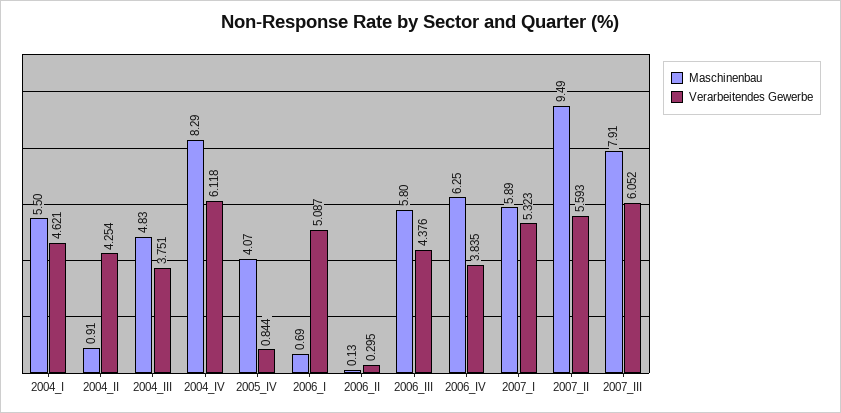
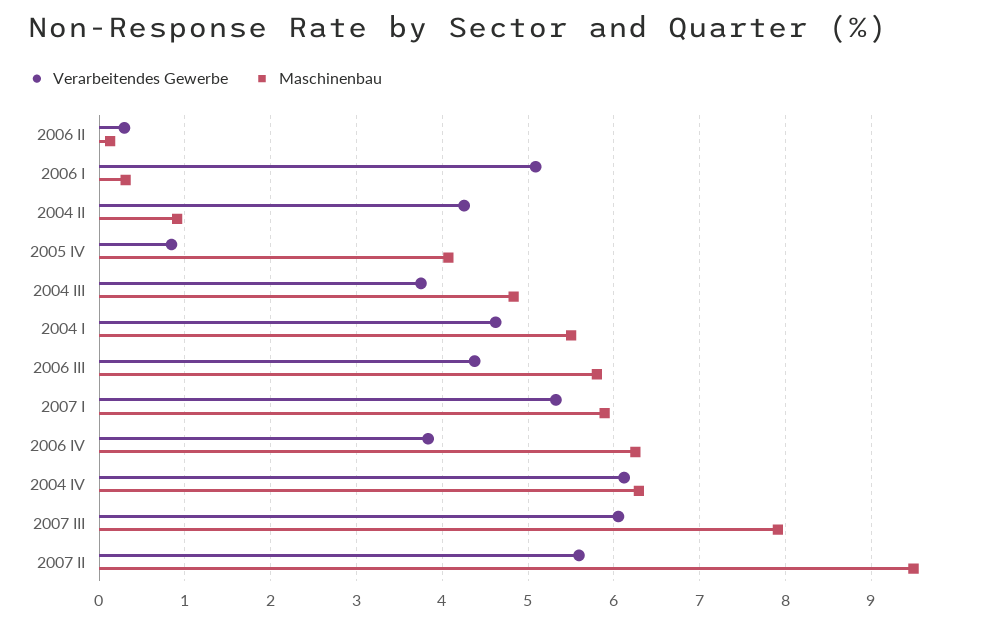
  {
    "Maschinenbau": {
      "2004_I": 5.5,
      "2004_II": 0.91,
      "2004_III": 4.83,
-     "2004_IV": 8.29,
+     "2004_IV": 6.3,
      "2005_IV": 4.07,
-     "2006_I": 0.69,
+     "2006_I": 0.3,
      "2006_II": 0.13,
      "2006_III": 5.8,
      "2006_IV": 6.25,
      "2007_I": 5.89,
      "2007_II": 9.49,
      "2007_III": 7.91
    },
    "Verarbeitendes Gewerbe": {
      "2004_I": 4.621,
      "2004_II": 4.254,
      "2004_III": 3.751,
      "2004_IV": 6.118,
      "2005_IV": 0.844,
      "2006_I": 5.087,
      "2006_II": 0.295,
      "2006_III": 4.376,
      "2006_IV": 3.835,
      "2007_I": 5.323,
      "2007_II": 5.593,
      "2007_III": 6.052
    }
  }

